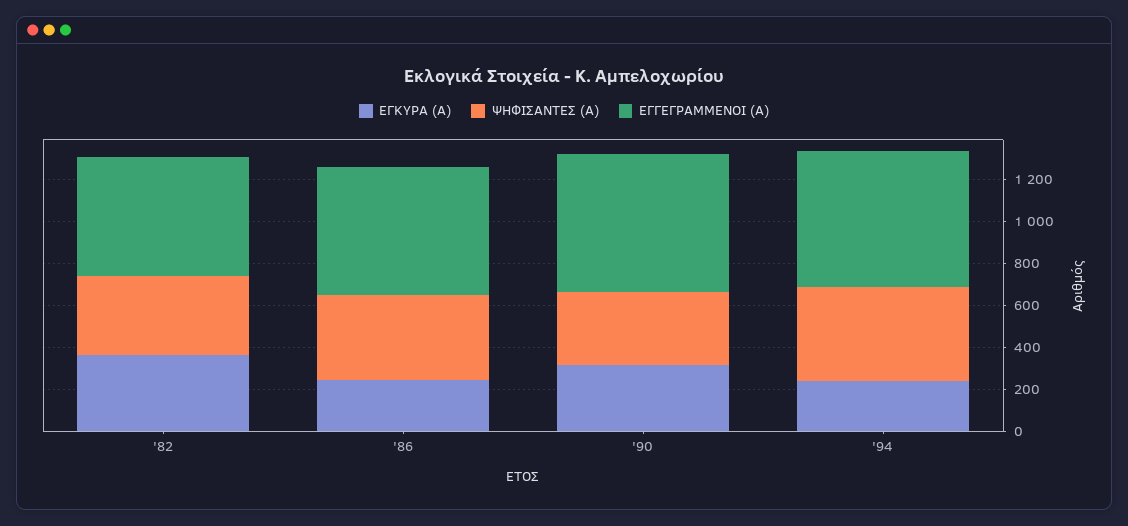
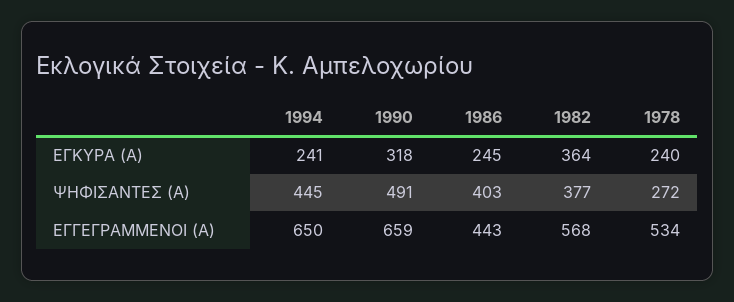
  {
    "ΕΓΚΥΡΑ (Α)": {
      "'82": 364,
      "'86": 245,
      "'90": 318,
-     "'94": 241
+     "'94": 241,
+     "1978": 240
    },
    "ΨΗΦΙΣΑΝΤΕΣ (Α)": {
      "'82": 377,
      "'86": 403,
-     "'90": 350,
+     "'90": 491,
-     "'94": 445
+     "'94": 445,
+     "1978": 272
    },
    "ΕΓΓΕΓΡΑΜΜΕΝΟΙ (Α)": {
      "'82": 568,
-     "'86": 600,
+     "'86": 443,
      "'90": 659,
-     "'94": 650
+     "'94": 650,
+     "1978": 534
    }
  }

